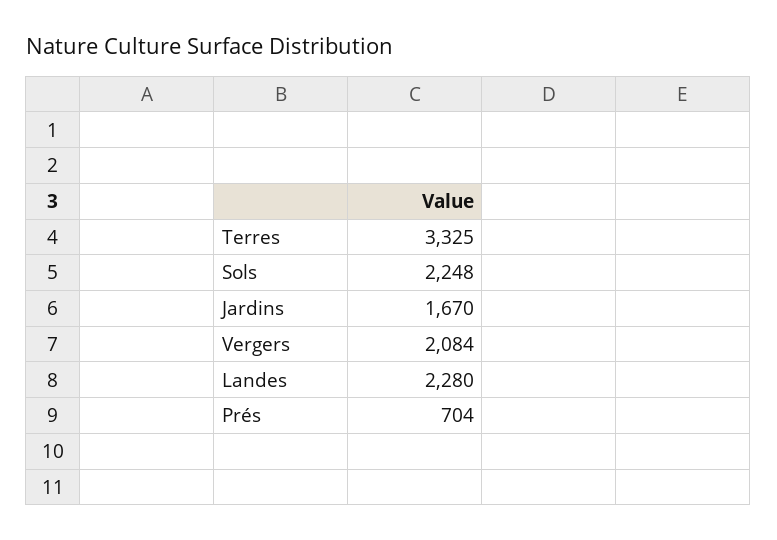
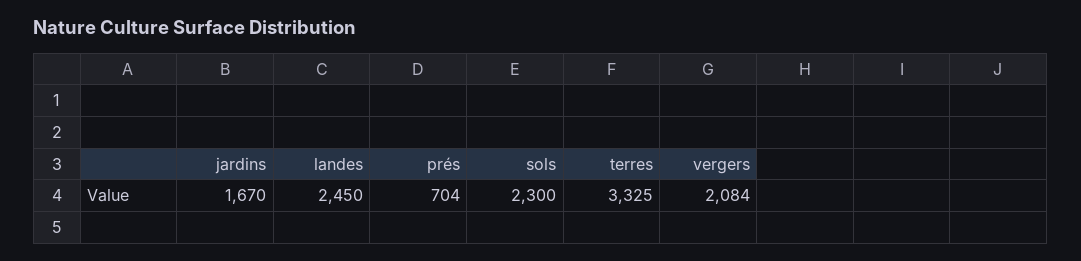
  {
    "Terres": 3325,
-   "Sols": 2248,
+   "Sols": 2300,
    "Jardins": 1670,
    "Vergers": 2084,
-   "Landes": 2280,
+   "Landes": 2450,
    "Prés": 704
  }

